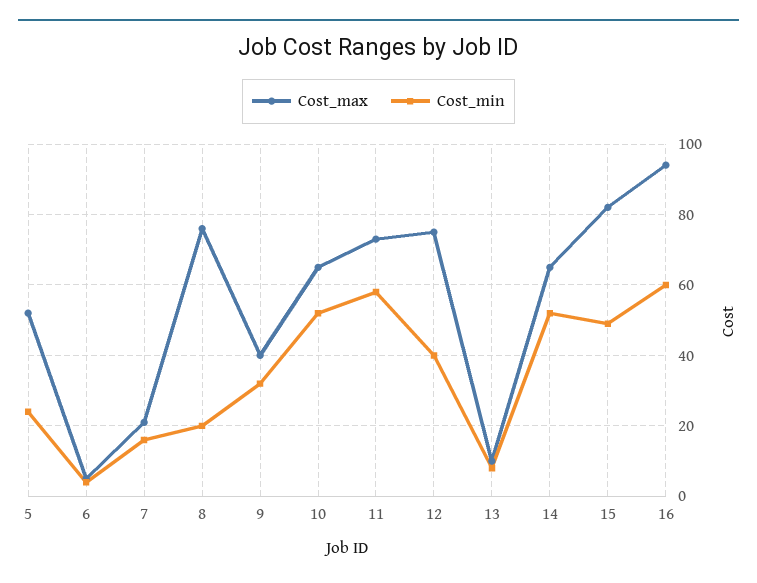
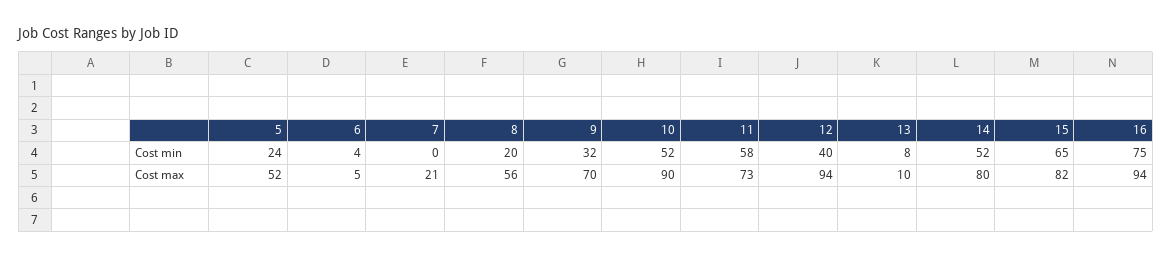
  {
    "Cost_max": {
      "5": 52,
      "6": 5,
      "7": 21,
-     "8": 75,
+     "8": 56,
-     "9": 40,
+     "9": 70,
-     "10": 65,
+     "10": 90,
      "11": 73,
-     "12": 75,
+     "12": 94,
      "13": 10,
-     "14": 65,
+     "14": 80,
      "15": 82,
      "16": 94
    },
    "Cost_min": {
      "5": 24,
      "6": 4,
-     "7": 15,
+     "7": 0,
      "8": 20,
      "9": 32,
      "10": 52,
      "11": 58,
      "12": 40,
      "13": 8,
      "14": 52,
-     "15": 50,
+     "15": 65,
-     "16": 60
+     "16": 75
    }
  }

